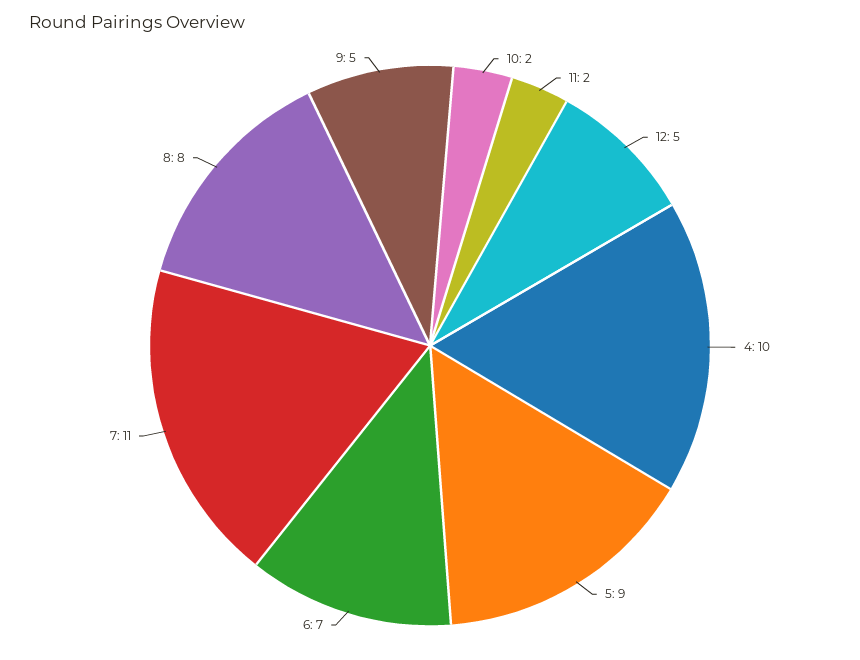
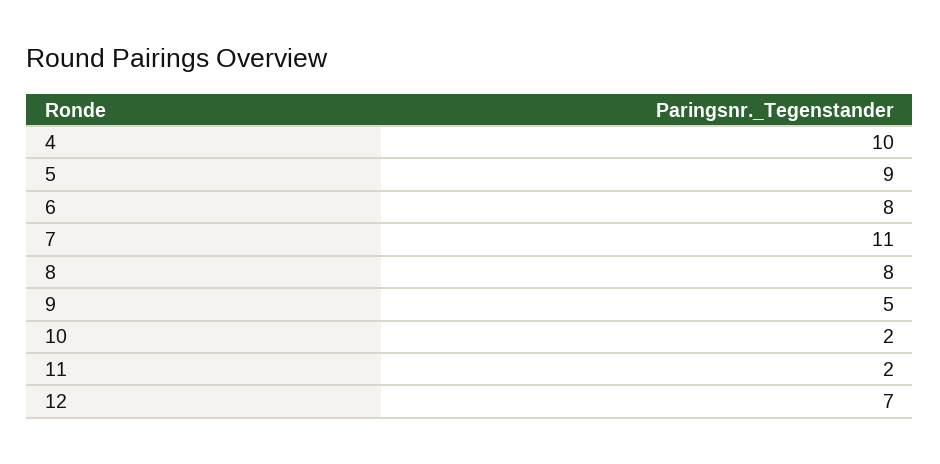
  {
    "10": 2,
    "11": 2,
-   "12": 5,
+   "12": 7,
    "4": 10,
    "5": 9,
-   "6": 7,
+   "6": 8,
    "7": 11,
    "8": 8,
    "9": 5
  }

